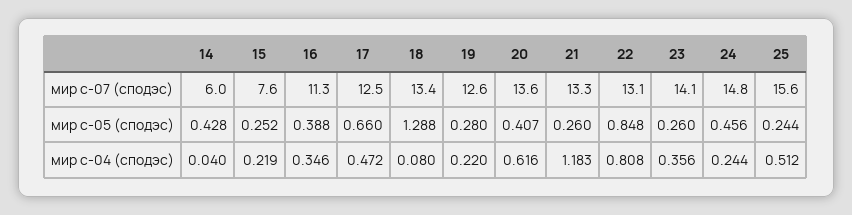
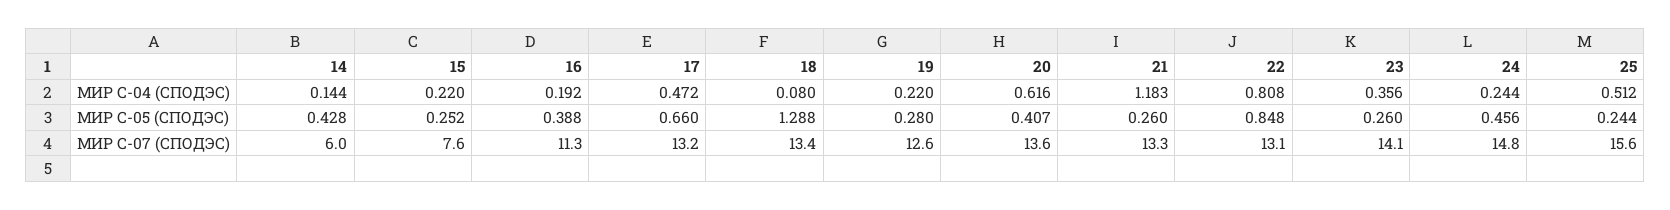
  {
    "14": {
      "мир с-07 (сподэс)": 6,
      "мир с-05 (сподэс)": 0.428,
-     "мир с-04 (сподэс)": 0.04
+     "мир с-04 (сподэс)": 0.144
    },
    "15": {
      "мир с-07 (сподэс)": 7.6,
      "мир с-05 (сподэс)": 0.252,
-     "мир с-04 (сподэс)": 0.219
+     "мир с-04 (сподэс)": 0.22
    },
    "16": {
      "мир с-07 (сподэс)": 11.3,
      "мир с-05 (сподэс)": 0.388,
-     "мир с-04 (сподэс)": 0.346
+     "мир с-04 (сподэс)": 0.192
    },
    "17": {
-     "мир с-07 (сподэс)": 12.5,
+     "мир с-07 (сподэс)": 13.2,
      "мир с-05 (сподэс)": 0.66,
      "мир с-04 (сподэс)": 0.472
    },
    "18": {
      "мир с-07 (сподэс)": 13.4,
      "мир с-05 (сподэс)": 1.288,
      "мир с-04 (сподэс)": 0.08
    },
    "19": {
      "мир с-07 (сподэс)": 12.6,
      "мир с-05 (сподэс)": 0.28,
      "мир с-04 (сподэс)": 0.22
    },
    "20": {
      "мир с-07 (сподэс)": 13.6,
      "мир с-05 (сподэс)": 0.407,
      "мир с-04 (сподэс)": 0.616
    },
    "21": {
      "мир с-07 (сподэс)": 13.3,
      "мир с-05 (сподэс)": 0.26,
      "мир с-04 (сподэс)": 1.183
    },
    "22": {
      "мир с-07 (сподэс)": 13.1,
      "мир с-05 (сподэс)": 0.848,
      "мир с-04 (сподэс)": 0.808
    },
    "23": {
      "мир с-07 (сподэс)": 14.1,
      "мир с-05 (сподэс)": 0.26,
      "мир с-04 (сподэс)": 0.356
    },
    "24": {
      "мир с-07 (сподэс)": 14.8,
      "мир с-05 (сподэс)": 0.456,
      "мир с-04 (сподэс)": 0.244
    },
    "25": {
      "мир с-07 (сподэс)": 15.6,
      "мир с-05 (сподэс)": 0.244,
      "мир с-04 (сподэс)": 0.512
    }
  }

